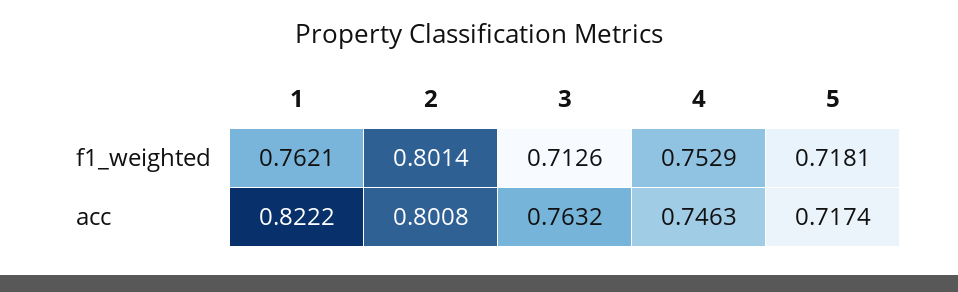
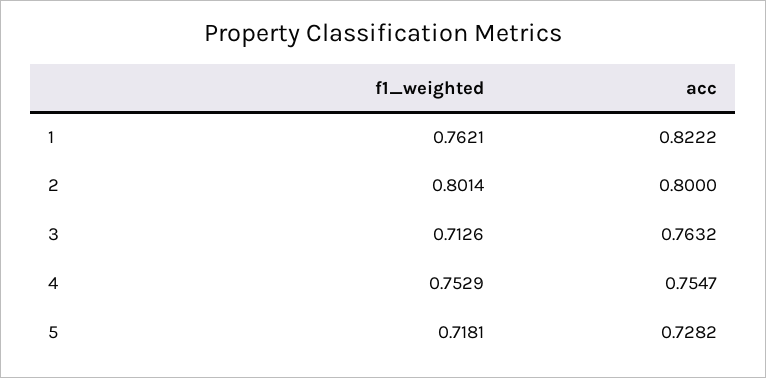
  {
    "1": {
      "f1_weighted": 0.7621,
      "acc": 0.8222
    },
    "2": {
      "f1_weighted": 0.8014,
-     "acc": 0.8008
+     "acc": 0.8
    },
    "3": {
      "f1_weighted": 0.7126,
      "acc": 0.7632
    },
    "4": {
      "f1_weighted": 0.7529,
-     "acc": 0.7463
+     "acc": 0.7547
    },
    "5": {
      "f1_weighted": 0.7181,
-     "acc": 0.7174
+     "acc": 0.7282
    }
  }

